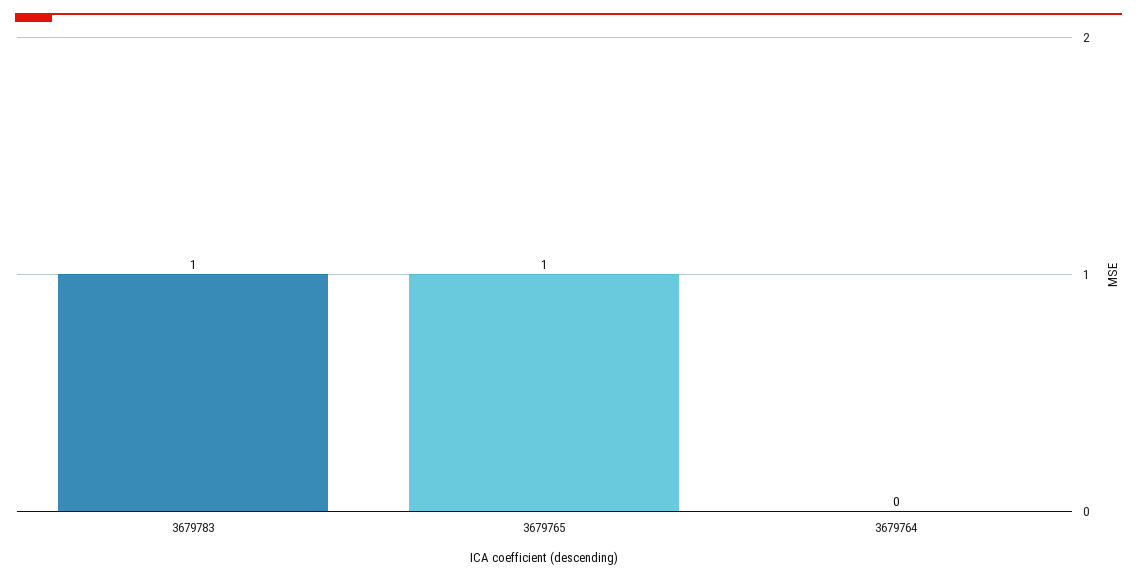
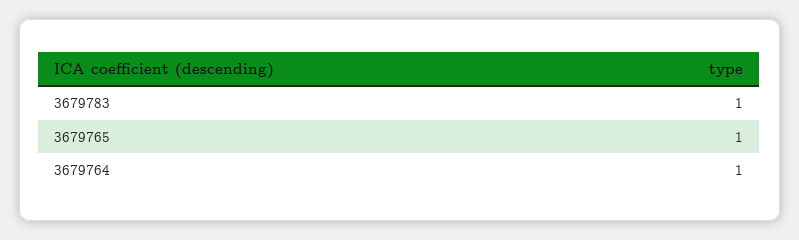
  {
    "3679783": 1,
    "3679765": 1,
-   "3679764": 0
+   "3679764": 1
  }

